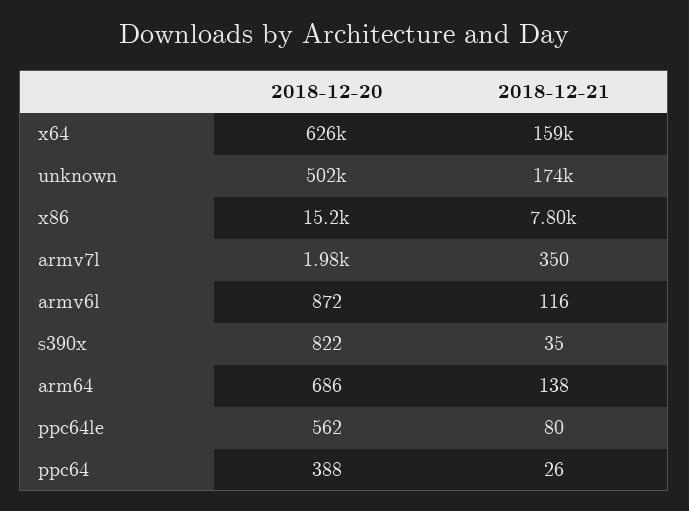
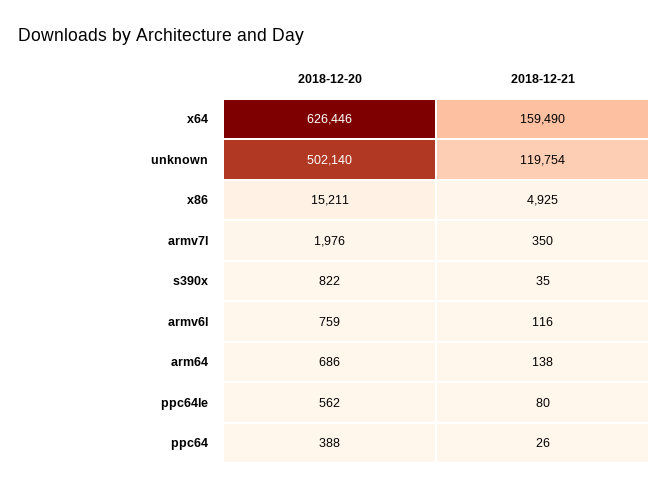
  {
    "2018-12-20": {
      "x64": 626446,
      "unknown": 502140,
      "x86": 15211,
      "armv7l": 1976,
-     "armv6l": 872,
+     "armv6l": 759,
      "s390x": 822,
      "arm64": 686,
      "ppc64le": 562,
      "ppc64": 388
    },
    "2018-12-21": {
      "x64": 159490,
-     "unknown": 174000,
+     "unknown": 119754,
-     "x86": 7800,
+     "x86": 4925,
      "armv7l": 350,
      "armv6l": 116,
      "s390x": 35,
      "arm64": 138,
      "ppc64le": 80,
      "ppc64": 26
    }
  }

